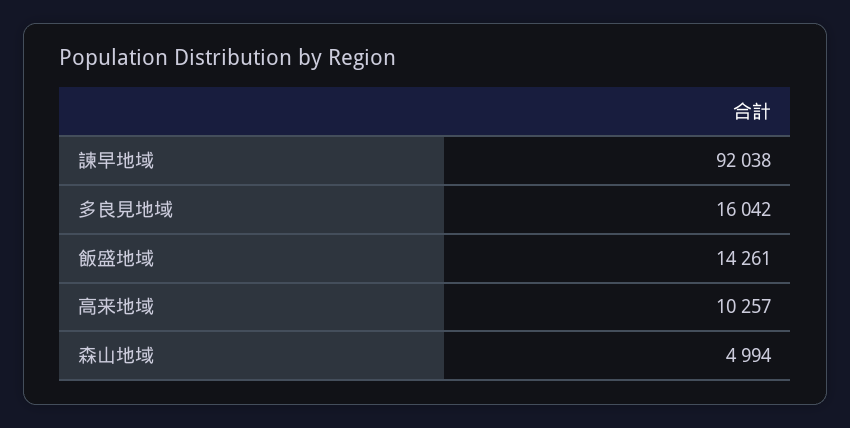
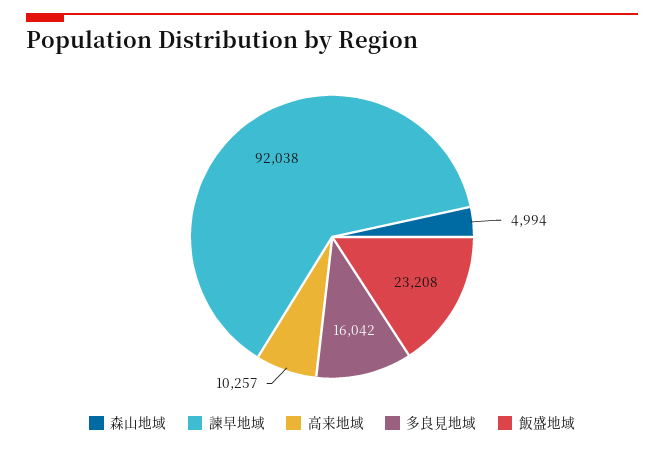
  {
    "諫早地域": 92038,
    "多良見地域": 16042,
-   "飯盛地域": 14261,
+   "飯盛地域": 23208,
    "高来地域": 10257,
    "森山地域": 4994
  }

